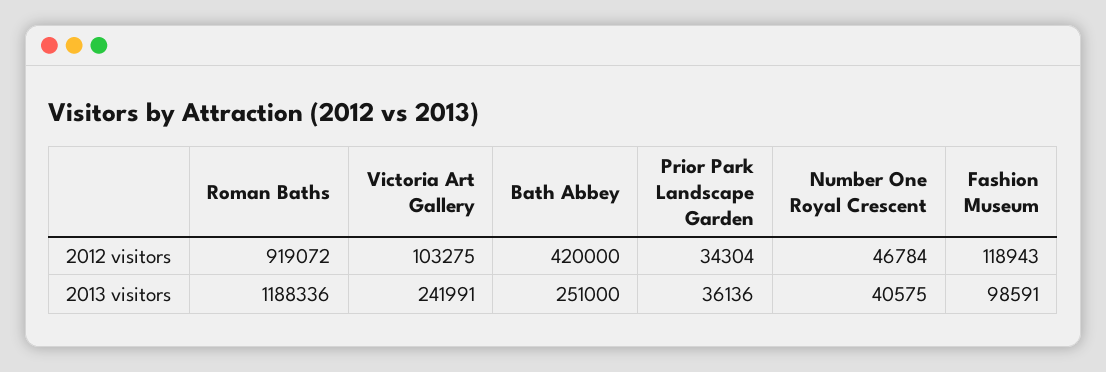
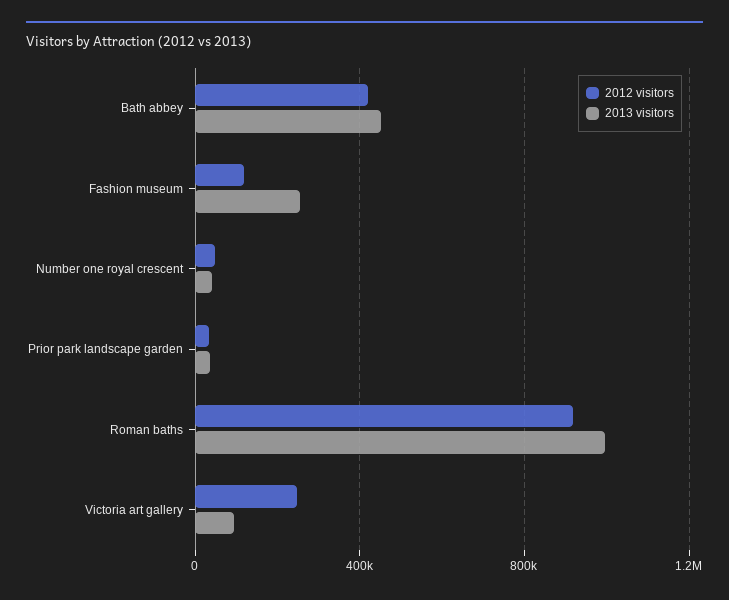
  {
    "2012 visitors": {
      "Roman Baths": 919072,
-     "Victoria Art Gallery": 103275,
+     "Victoria Art Gallery": 250000,
      "Bath Abbey": 420000,
      "Prior Park Landscape Garden": 34304,
      "Number One Royal Crescent": 46784,
      "Fashion Museum": 118943
    },
    "2013 visitors": {
-     "Roman Baths": 1188336,
+     "Roman Baths": 1000000,
-     "Victoria Art Gallery": 241991,
+     "Victoria Art Gallery": 100000,
-     "Bath Abbey": 251000,
+     "Bath Abbey": 450000,
      "Prior Park Landscape Garden": 36136,
      "Number One Royal Crescent": 40575,
-     "Fashion Museum": 98591
+     "Fashion Museum": 250000
    }
  }

